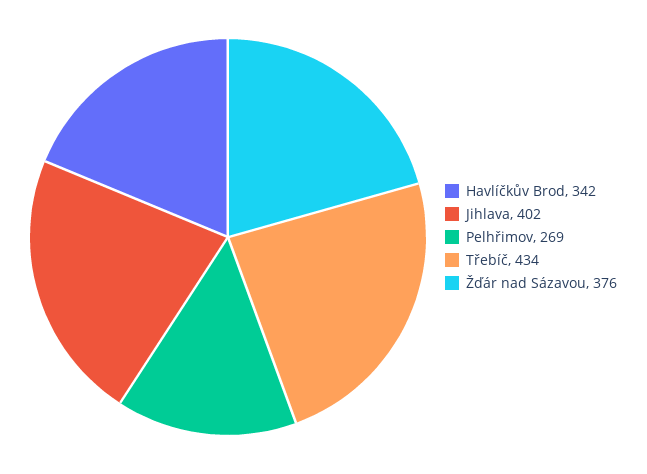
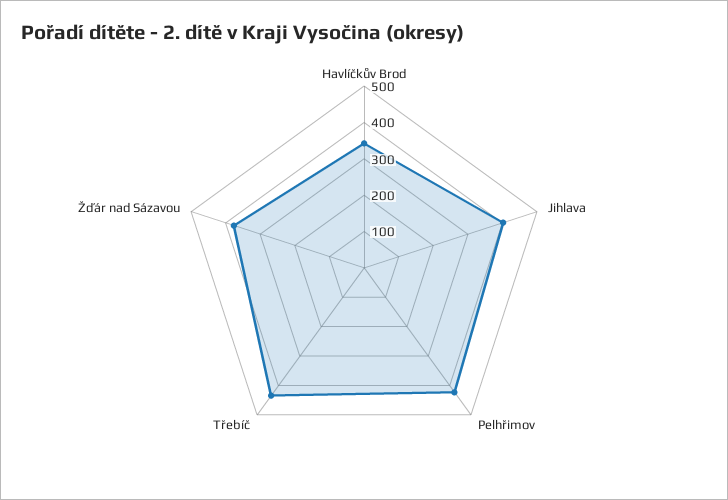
  {
    "Havlíčkův Brod": 342,
    "Jihlava": 402,
-   "Pelhřimov": 269,
+   "Pelhřimov": 425,
    "Třebíč": 434,
    "Žďár nad Sázavou": 376
  }

